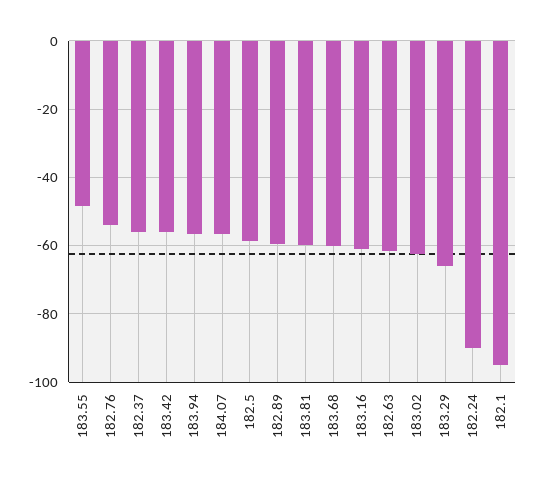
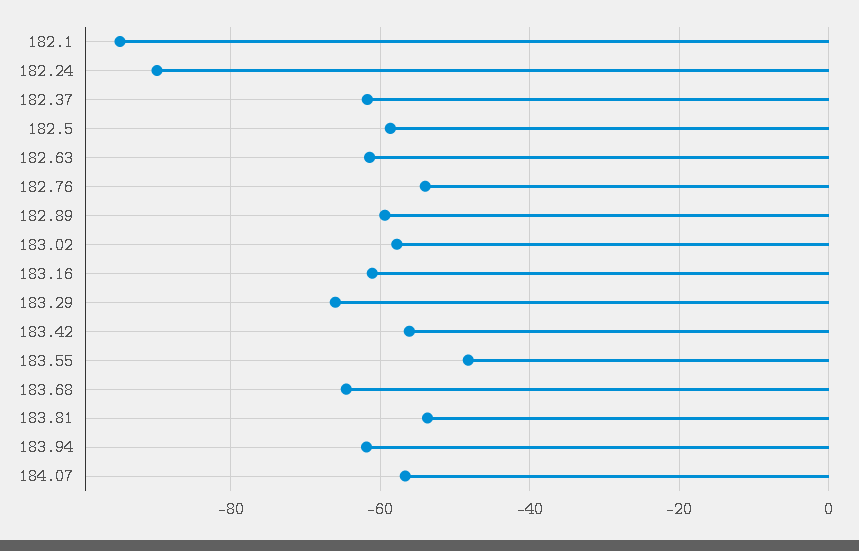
  {
    "183.55": -48,
    "182.76": -54,
-   "182.37": -56,
+   "182.37": -62,
    "183.42": -56,
-   "183.94": -56,
+   "183.94": -62,
    "184.07": -56,
    "182.5": -58,
    "182.89": -60,
-   "183.81": -60,
+   "183.81": -54,
-   "183.68": -60,
+   "183.68": -64,
    "183.16": -62,
    "182.63": -62,
-   "183.02": -62,
+   "183.02": -58,
    "183.29": -66,
    "182.24": -90,
    "182.1": -94
  }

